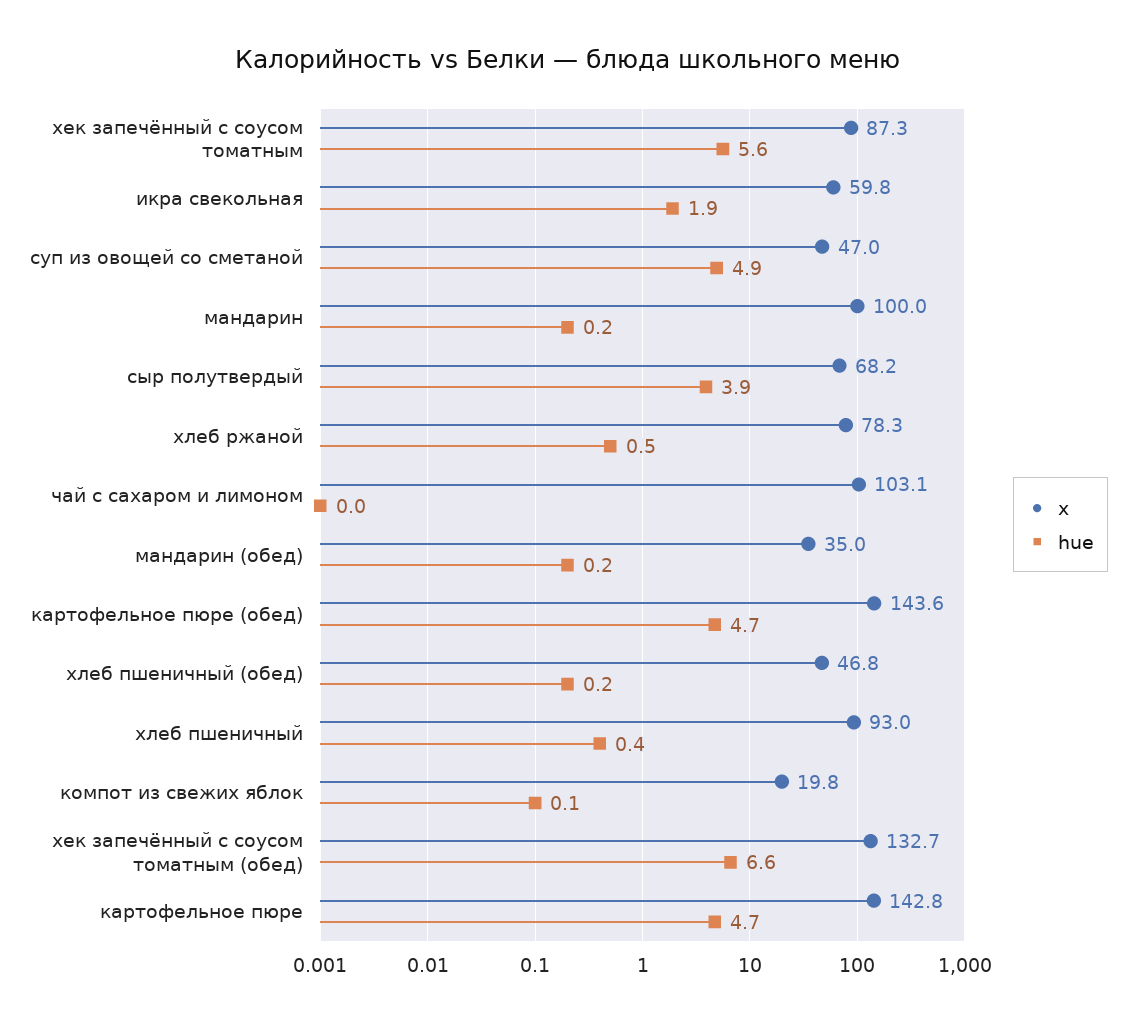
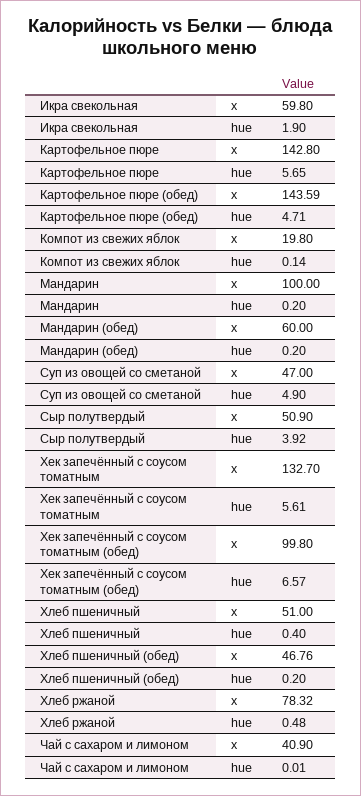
  {
    "x": {
-     "хек запечённый с соусом томатным": 87.3,
+     "хек запечённый с соусом томатным": 132.7,
      "икра свекольная": 59.8,
      "суп из овощей со сметаной": 47,
      "мандарин": 100,
-     "сыр полутвердый": 68.2,
+     "сыр полутвердый": 50.9,
      "хлеб ржаной": 78.32,
-     "чай с сахаром и лимоном": 103.1,
+     "чай с сахаром и лимоном": 40.9,
-     "мандарин (обед)": 35,
+     "мандарин (обед)": 60,
      "картофельное пюре (обед)": 143.59,
      "хлеб пшеничный (обед)": 46.76,
-     "хлеб пшеничный": 93,
+     "хлеб пшеничный": 51,
      "компот из свежих яблок": 19.8,
-     "хек запечённый с соусом томатным (обед)": 132.7,
+     "хек запечённый с соусом томатным (обед)": 99.8,
      "картофельное пюре": 142.8
    },
    "hue": {
      "хек запечённый с соусом томатным": 5.61,
      "икра свекольная": 1.9,
      "суп из овощей со сметаной": 4.9,
      "мандарин": 0.2,
      "сыр полутвердый": 3.92,
      "хлеб ржаной": 0.48,
      "чай с сахаром и лимоном": 0.01,
      "мандарин (обед)": 0.2,
      "картофельное пюре (обед)": 4.71,
      "хлеб пшеничный (обед)": 0.2,
      "хлеб пшеничный": 0.4,
      "компот из свежих яблок": 0.14,
      "хек запечённый с соусом томатным (обед)": 6.57,
-     "картофельное пюре": 4.7
+     "картофельное пюре": 5.65
    }
  }

